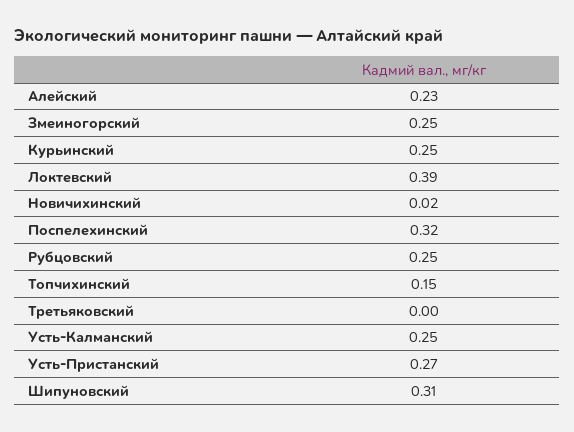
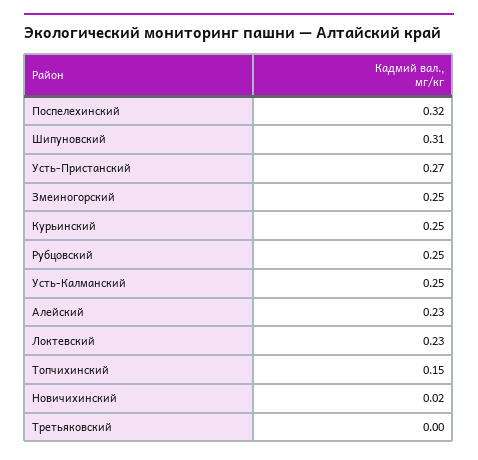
  {
    "Алейский": 0.23,
    "Змеиногорский": 0.25,
    "Курьинский": 0.25,
-   "Локтевский": 0.39,
+   "Локтевский": 0.23,
    "Новичихинский": 0.02,
    "Поспелехинский": 0.32,
    "Рубцовский": 0.25,
    "Топчихинский": 0.15,
    "Третьяковский": 0,
    "Усть-Калманский": 0.25,
    "Усть-Пристанский": 0.27,
    "Шипуновский": 0.31
  }

